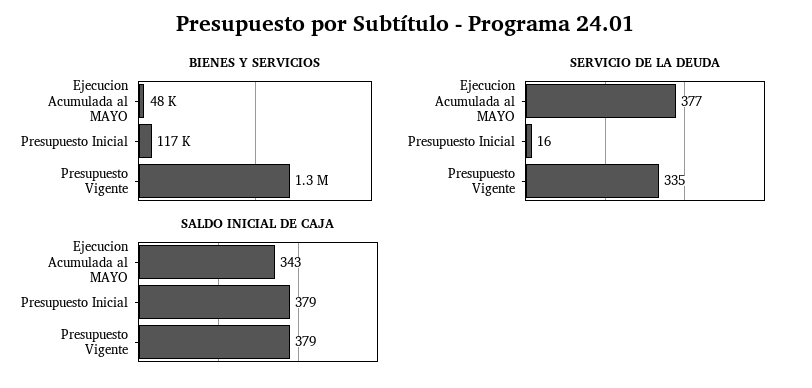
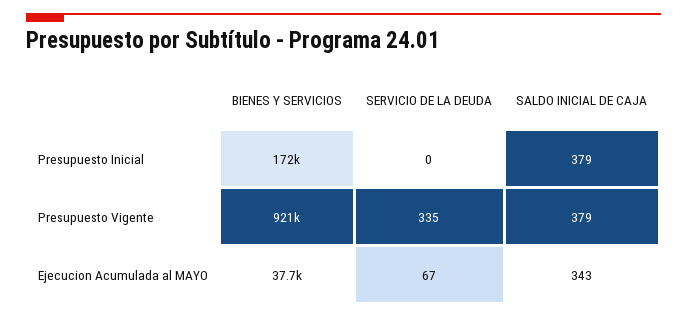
  {
    "BIENES Y SERVICIOS": {
-     "Ejecucion Acumulada al MAYO": 48000,
+     "Ejecucion Acumulada al MAYO": 37700,
-     "Presupuesto Inicial": 117000,
+     "Presupuesto Inicial": 172000,
-     "Presupuesto Vigente": 1300000
+     "Presupuesto Vigente": 921000
    },
    "SERVICIO DE LA DEUDA": {
-     "Ejecucion Acumulada al MAYO": 377,
+     "Ejecucion Acumulada al MAYO": 67,
-     "Presupuesto Inicial": 16,
+     "Presupuesto Inicial": 0,
      "Presupuesto Vigente": 335
    },
    "SALDO INICIAL DE CAJA": {
      "Ejecucion Acumulada al MAYO": 343,
      "Presupuesto Inicial": 379,
      "Presupuesto Vigente": 379
    }
  }

